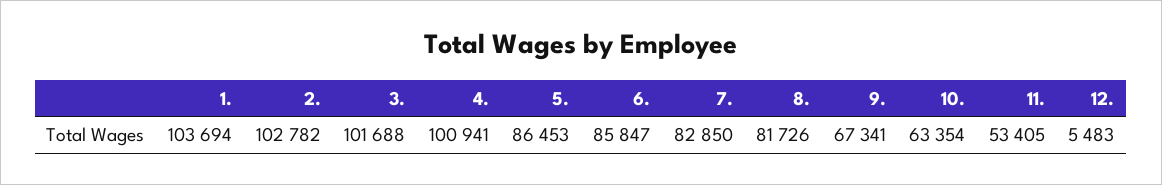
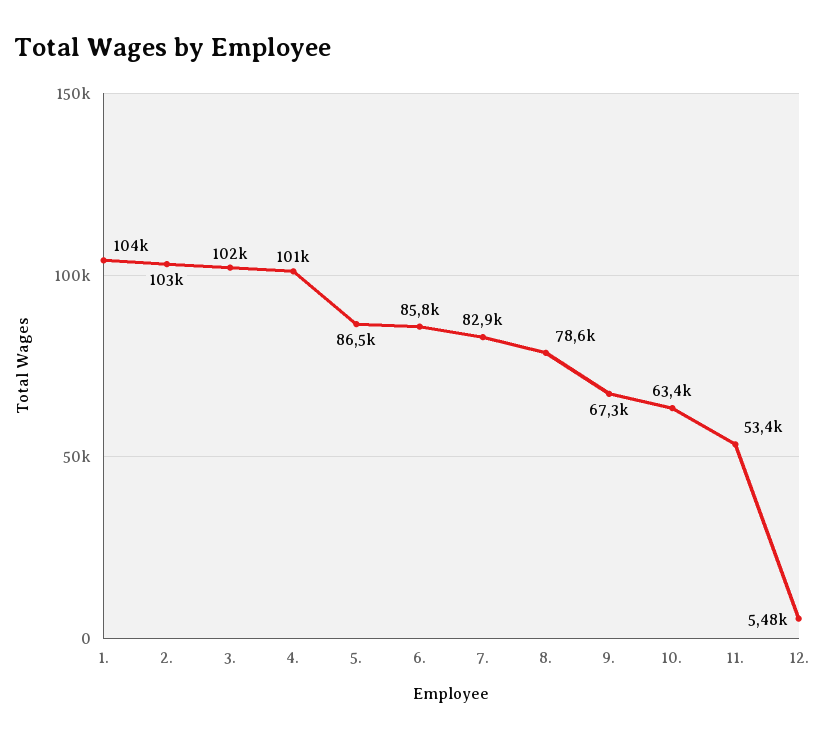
  {
    "1.": 103694,
    "2.": 102782,
    "3.": 101688,
    "4.": 100941,
    "5.": 86453,
    "6.": 85847,
    "7.": 82850,
-   "8.": 81726,
+   "8.": 78600,
    "9.": 67341,
    "10.": 63354,
    "11.": 53405,
    "12.": 5483
  }

